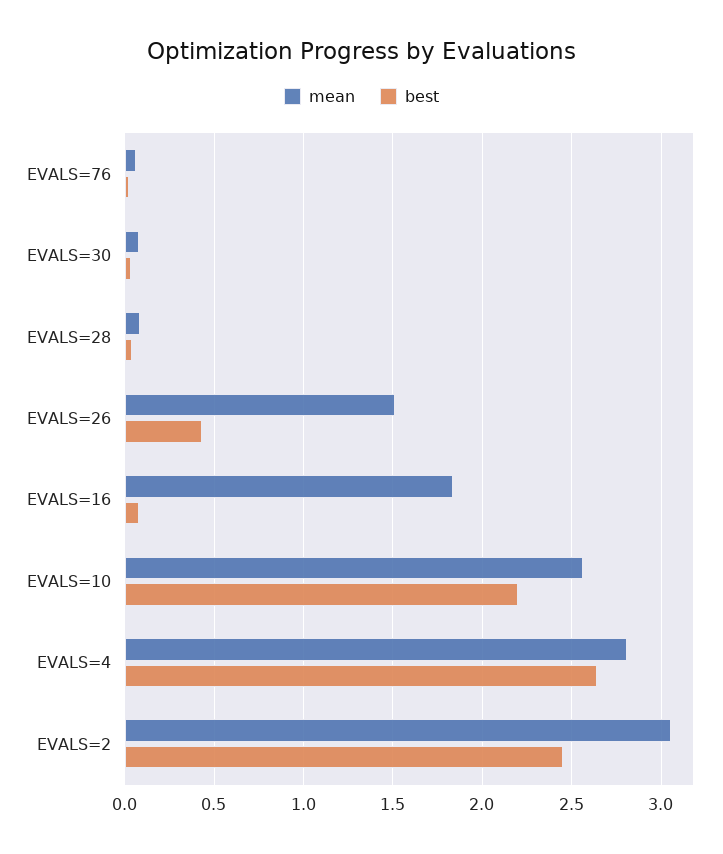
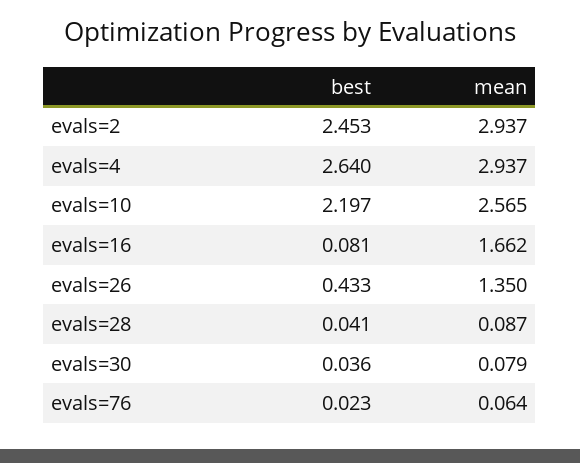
  {
    "mean": {
      "EVALS=76": 0.064,
      "EVALS=30": 0.079,
      "EVALS=28": 0.087,
-     "EVALS=26": 1.5,
+     "EVALS=26": 1.35,
-     "EVALS=16": 1.85,
+     "EVALS=16": 1.662,
      "EVALS=10": 2.565,
-     "EVALS=4": 2.8,
+     "EVALS=4": 2.937,
-     "EVALS=2": 3.05
+     "EVALS=2": 2.937
    },
    "best": {
      "EVALS=76": 0.023,
      "EVALS=30": 0.036,
      "EVALS=28": 0.041,
      "EVALS=26": 0.433,
      "EVALS=16": 0.081,
      "EVALS=10": 2.197,
      "EVALS=4": 2.64,
      "EVALS=2": 2.453
    }
  }

